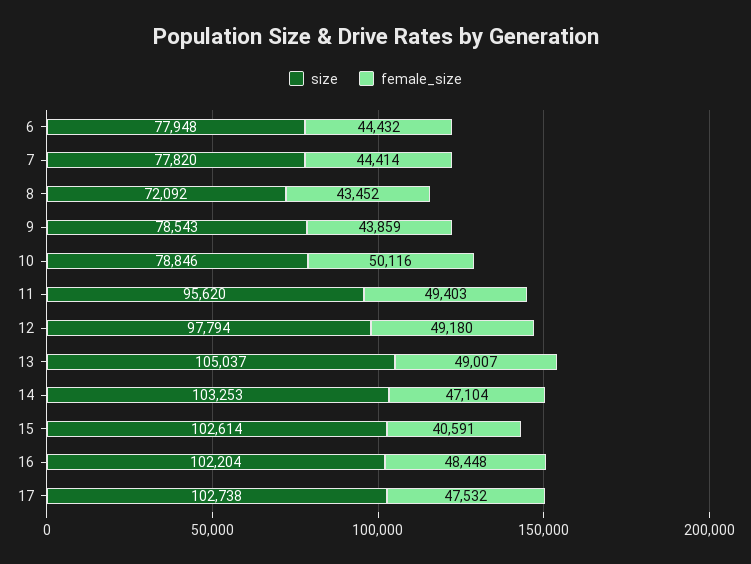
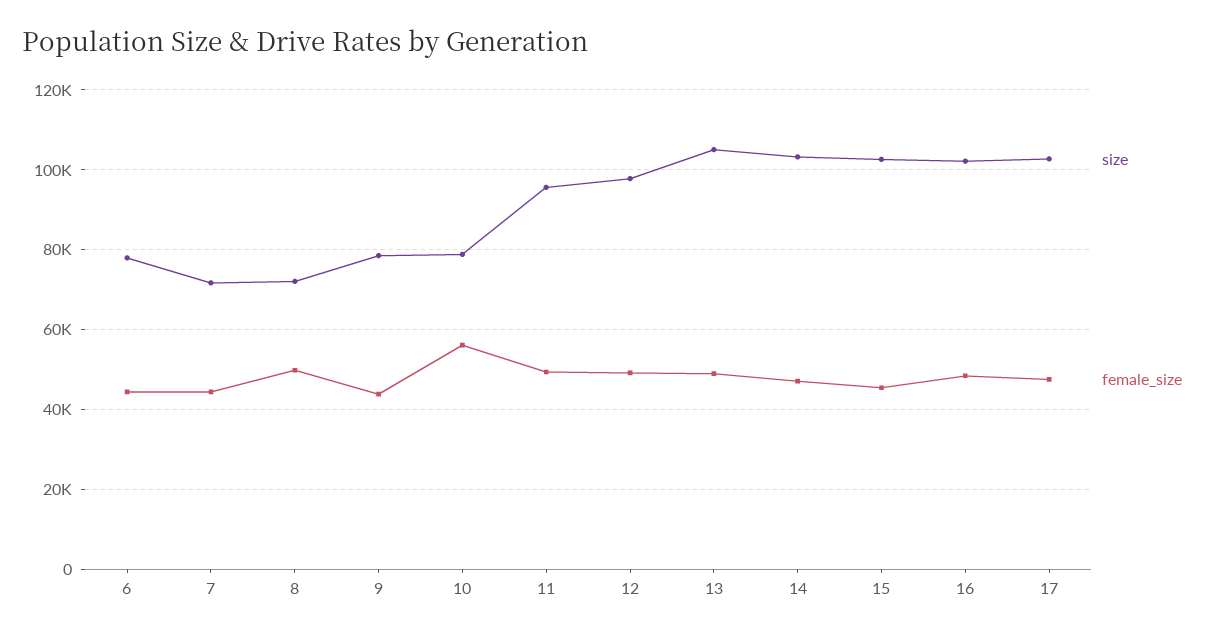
  {
    "size": {
      "6": 77948,
-     "7": 77820,
+     "7": 72000,
      "8": 72092,
      "9": 78543,
      "10": 78846,
      "11": 95620,
      "12": 97794,
      "13": 105037,
      "14": 103253,
      "15": 102614,
      "16": 102204,
      "17": 102738
    },
    "female_size": {
      "6": 44432,
      "7": 44414,
-     "8": 43452,
+     "8": 50000,
      "9": 43859,
-     "10": 50116,
+     "10": 56000,
      "11": 49403,
      "12": 49180,
      "13": 49007,
      "14": 47104,
-     "15": 40591,
+     "15": 46000,
      "16": 48448,
      "17": 47532
    }
  }

